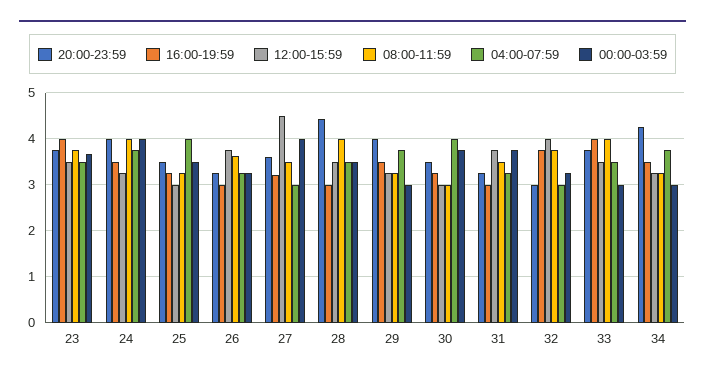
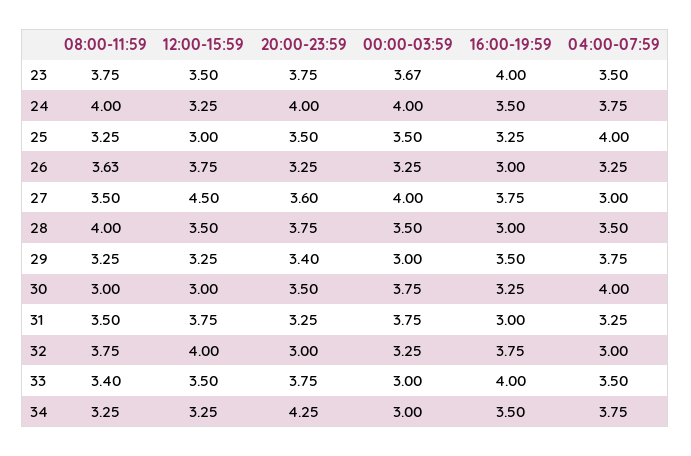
  {
    "20:00-23:59": {
      "23": 3.75,
      "24": 4,
      "25": 3.5,
      "26": 3.25,
      "27": 3.6,
-     "28": 4.4,
+     "28": 3.75,
-     "29": 4,
+     "29": 3.4,
      "30": 3.5,
      "31": 3.25,
      "32": 3,
      "33": 3.75,
      "34": 4.25
    },
    "16:00-19:59": {
      "23": 4,
      "24": 3.5,
      "25": 3.25,
      "26": 3,
-     "27": 3.2,
+     "27": 3.75,
      "28": 3,
      "29": 3.5,
      "30": 3.25,
      "31": 3,
      "32": 3.75,
      "33": 4,
      "34": 3.5
    },
    "12:00-15:59": {
      "23": 3.5,
      "24": 3.25,
      "25": 3,
      "26": 3.75,
      "27": 4.5,
      "28": 3.5,
      "29": 3.25,
      "30": 3,
      "31": 3.75,
      "32": 4,
      "33": 3.5,
      "34": 3.25
    },
    "08:00-11:59": {
      "23": 3.75,
      "24": 4,
      "25": 3.25,
      "26": 3.63,
      "27": 3.5,
      "28": 4,
      "29": 3.25,
      "30": 3,
      "31": 3.5,
      "32": 3.75,
-     "33": 4,
+     "33": 3.4,
      "34": 3.25
    },
    "04:00-07:59": {
      "23": 3.5,
      "24": 3.75,
      "25": 4,
      "26": 3.25,
      "27": 3,
      "28": 3.5,
      "29": 3.75,
      "30": 4,
      "31": 3.25,
      "32": 3,
      "33": 3.5,
      "34": 3.75
    },
    "00:00-03:59": {
      "23": 3.67,
      "24": 4,
      "25": 3.5,
      "26": 3.25,
      "27": 4,
      "28": 3.5,
      "29": 3,
      "30": 3.75,
      "31": 3.75,
      "32": 3.25,
      "33": 3,
      "34": 3
    }
  }

